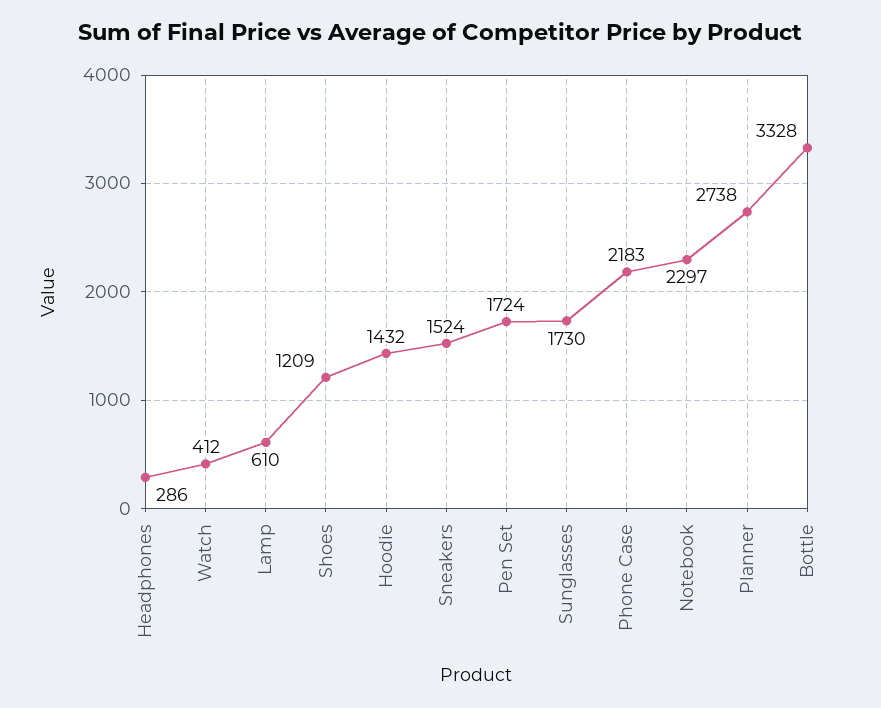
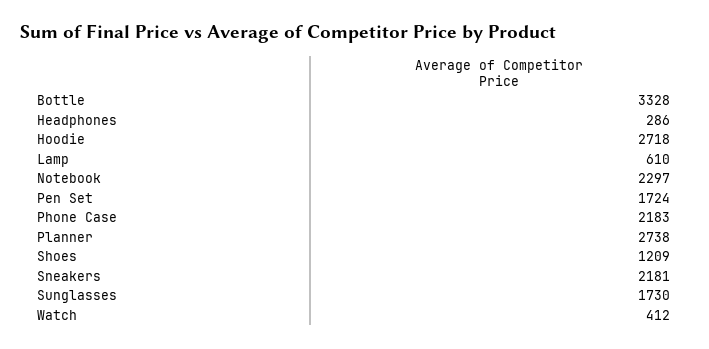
  {
    "Headphones": 286,
    "Watch": 412,
    "Lamp": 610,
    "Shoes": 1209,
-   "Hoodie": 1432,
+   "Hoodie": 2718,
-   "Sneakers": 1524,
+   "Sneakers": 2181,
    "Pen Set": 1724,
    "Sunglasses": 1730,
    "Phone Case": 2183,
    "Notebook": 2297,
    "Planner": 2738,
    "Bottle": 3328
  }

